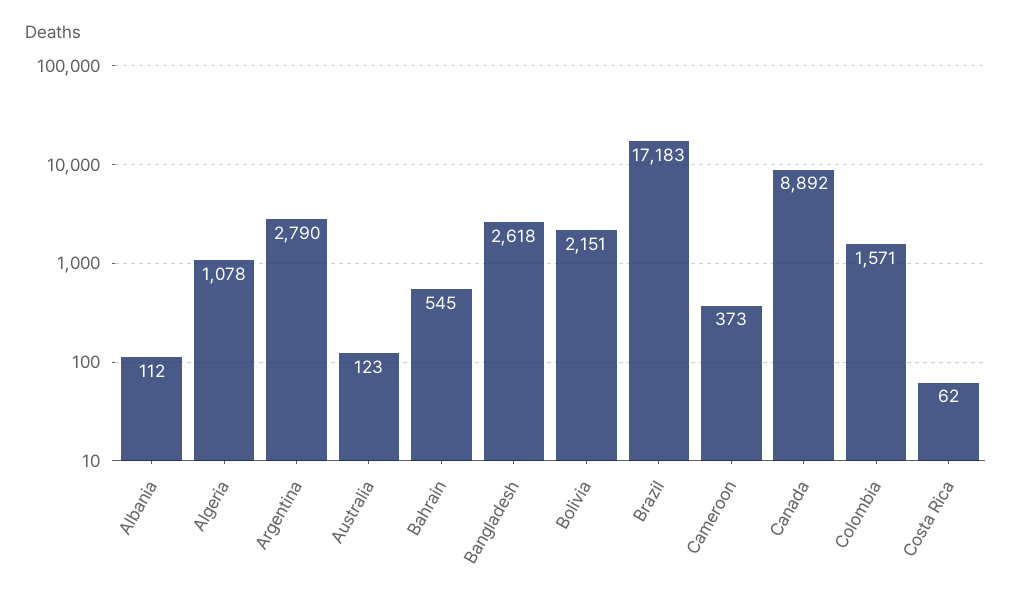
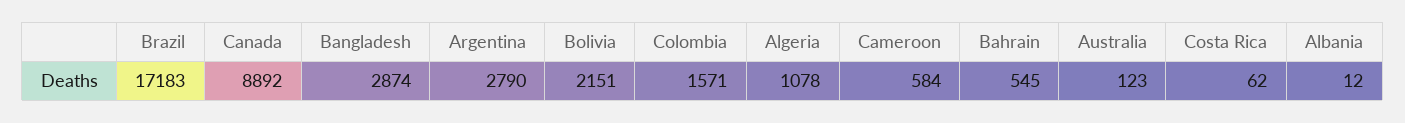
  {
-   "Albania": 112,
+   "Albania": 12,
    "Algeria": 1078,
    "Argentina": 2790,
    "Australia": 123,
    "Bahrain": 545,
-   "Bangladesh": 2618,
+   "Bangladesh": 2874,
    "Bolivia": 2151,
    "Brazil": 17183,
-   "Cameroon": 373,
+   "Cameroon": 584,
    "Canada": 8892,
    "Colombia": 1571,
    "Costa Rica": 62
  }

